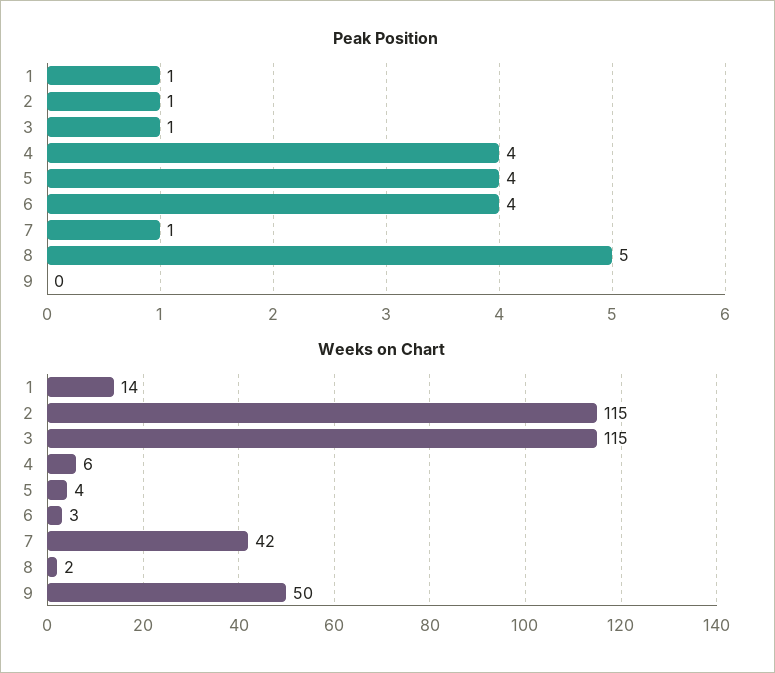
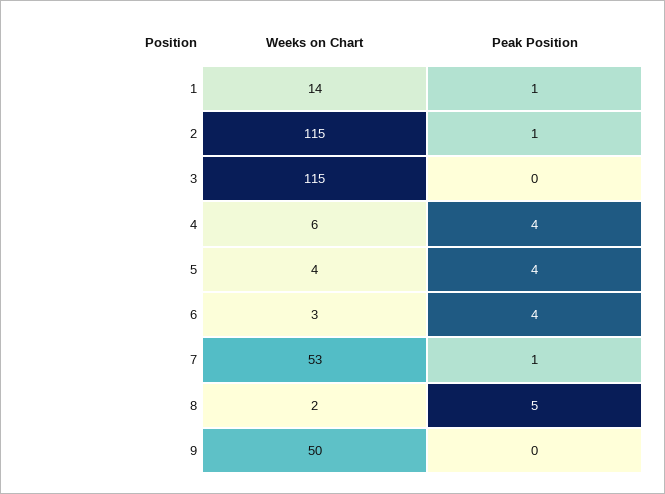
  {
    "Peak Position": {
      "1": 1,
      "2": 1,
-     "3": 1,
+     "3": 0,
      "4": 4,
      "5": 4,
      "6": 4,
      "7": 1,
      "8": 5,
      "9": 0
    },
    "Weeks on Chart": {
      "1": 14,
      "2": 115,
      "3": 115,
      "4": 6,
      "5": 4,
      "6": 3,
-     "7": 42,
+     "7": 53,
      "8": 2,
      "9": 50
    }
  }

